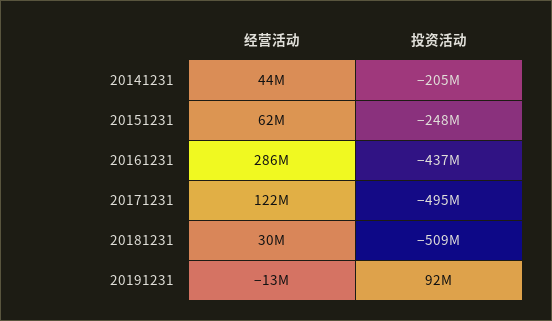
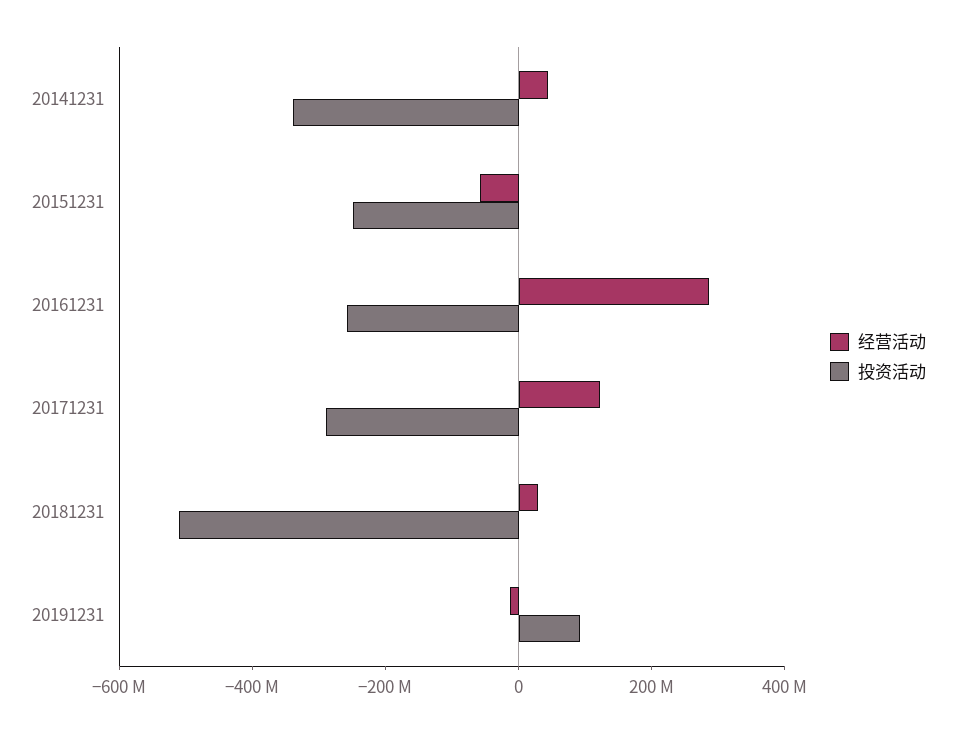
  {
    "经营活动": {
      "20141231": 44000000,
-     "20151231": 62000000,
+     "20151231": -50000000,
      "20161231": 286000000,
      "20171231": 122000000,
      "20181231": 30000000,
      "20191231": -13000000
    },
    "投资活动": {
-     "20141231": -205000000,
+     "20141231": -350000000,
      "20151231": -248000000,
-     "20161231": -437000000,
+     "20161231": -250000000,
-     "20171231": -495000000,
+     "20171231": -300000000,
      "20181231": -509000000,
      "20191231": 92000000
    }
  }

